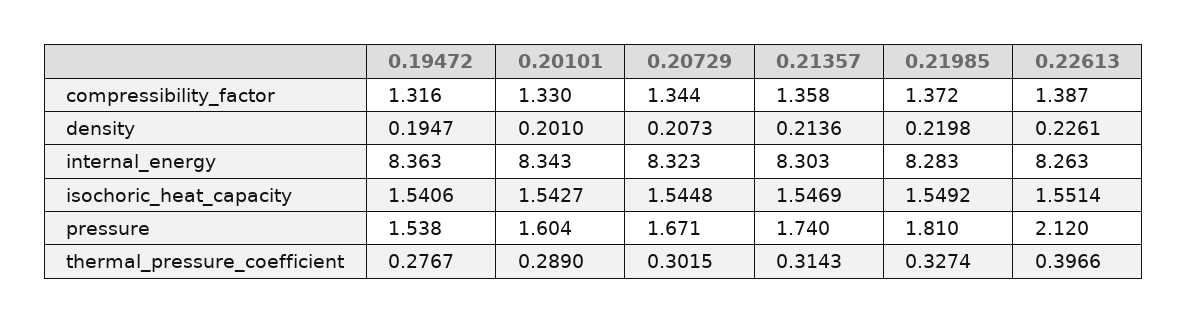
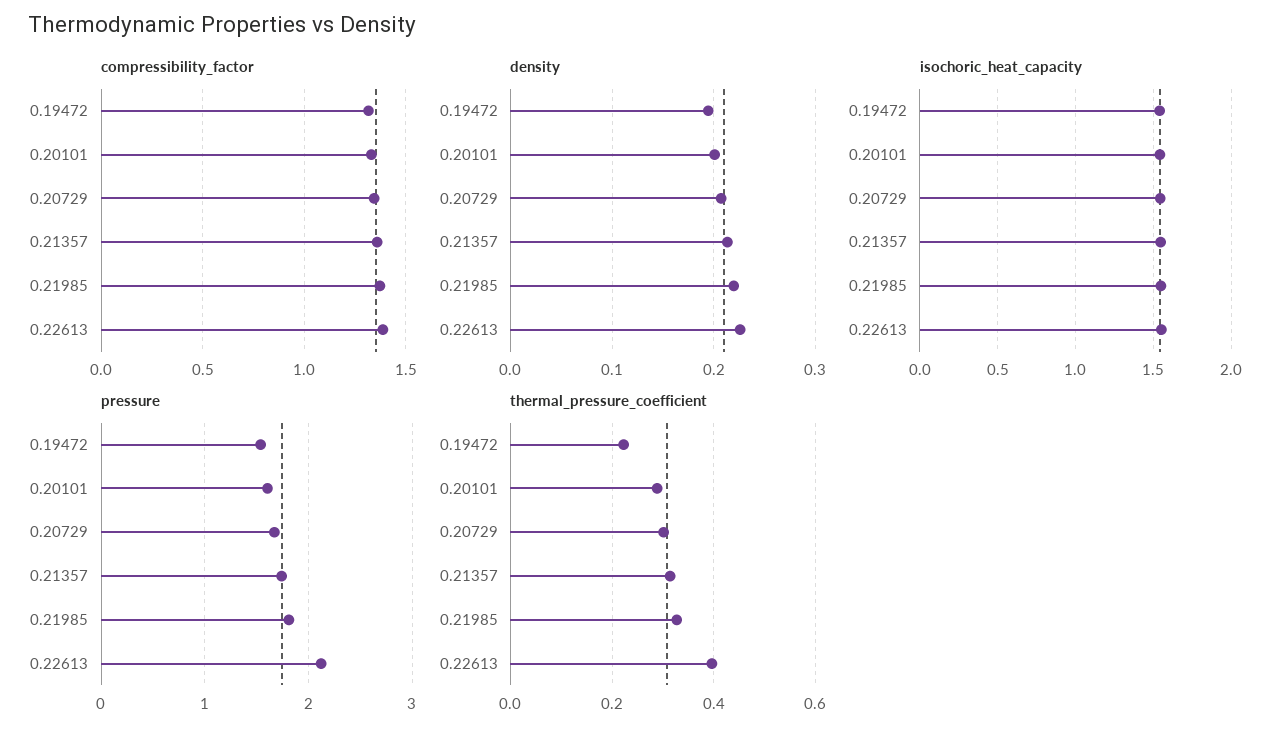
  {
    "compressibility_factor": {
      "0.19472": 1.316,
      "0.20101": 1.33,
      "0.20729": 1.344,
      "0.21357": 1.358,
      "0.21985": 1.372,
      "0.22613": 1.387
    },
    "density": {
      "0.19472": 0.1947,
      "0.20101": 0.201,
      "0.20729": 0.2073,
      "0.21357": 0.2136,
      "0.21985": 0.2198,
      "0.22613": 0.2261
    },
-   "internal_energy": {
-     "0.19472": 8.363,
-     "0.20101": 8.343,
-     "0.20729": 8.323,
-     "0.21357": 8.303,
-     "0.21985": 8.283,
-     "0.22613": 8.263
-   },
    "isochoric_heat_capacity": {
      "0.19472": 1.5406,
      "0.20101": 1.5427,
      "0.20729": 1.5448,
      "0.21357": 1.5469,
      "0.21985": 1.5492,
      "0.22613": 1.5514
    },
    "pressure": {
      "0.19472": 1.538,
      "0.20101": 1.604,
      "0.20729": 1.671,
      "0.21357": 1.74,
      "0.21985": 1.81,
      "0.22613": 2.12
    },
    "thermal_pressure_coefficient": {
-     "0.19472": 0.2767,
+     "0.19472": 0.22,
      "0.20101": 0.289,
      "0.20729": 0.3015,
      "0.21357": 0.3143,
      "0.21985": 0.3274,
      "0.22613": 0.3966
    }
  }

